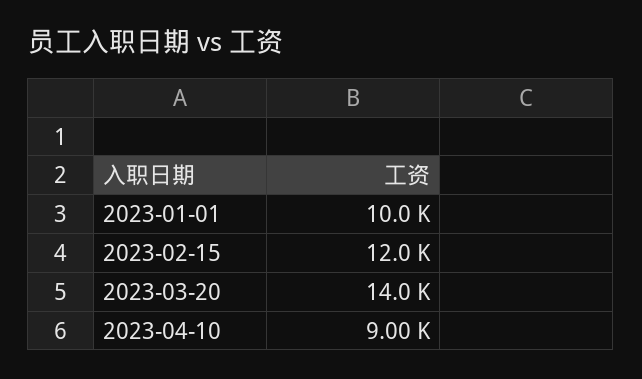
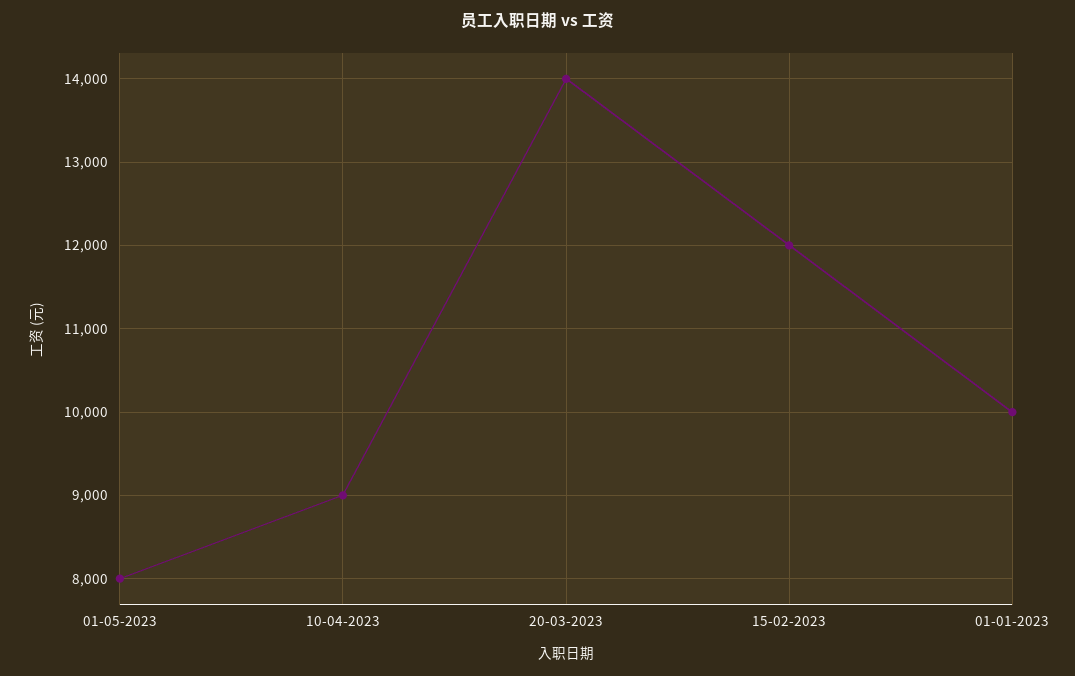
  {
    "2023-01-01": 10000,
    "2023-02-15": 12000,
    "2023-03-20": 14000,
-   "2023-04-10": 9000
+   "2023-04-10": 9000,
+   "01-05-2023": 8000
  }

